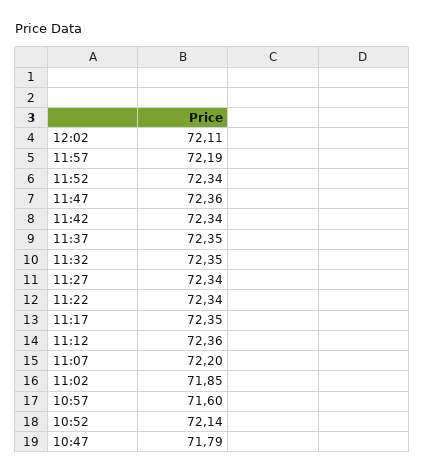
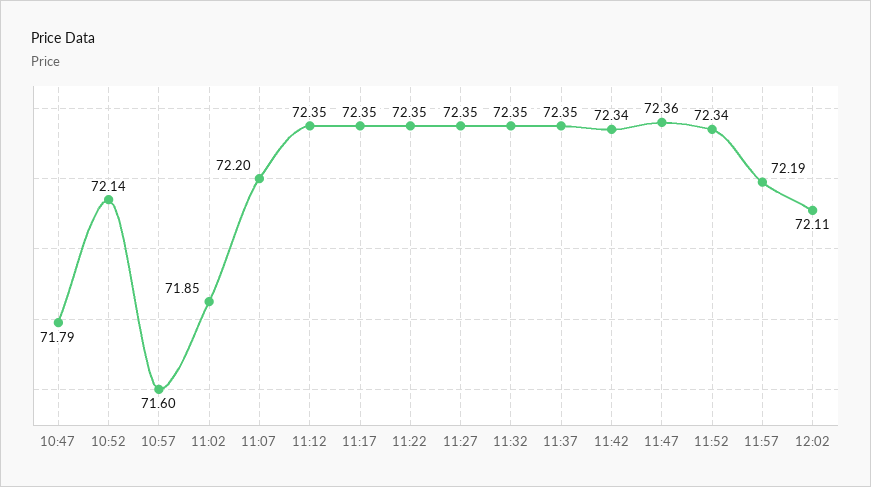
  {
    "12:02": 72.11,
    "11:57": 72.19,
    "11:52": 72.34,
    "11:47": 72.36,
    "11:42": 72.34,
    "11:37": 72.35,
    "11:32": 72.35,
-   "11:27": 72.34,
+   "11:27": 72.35,
-   "11:22": 72.34,
+   "11:22": 72.35,
    "11:17": 72.35,
-   "11:12": 72.36,
+   "11:12": 72.35,
    "11:07": 72.2,
    "11:02": 71.85,
    "10:57": 71.6,
    "10:52": 72.14,
    "10:47": 71.79
  }

